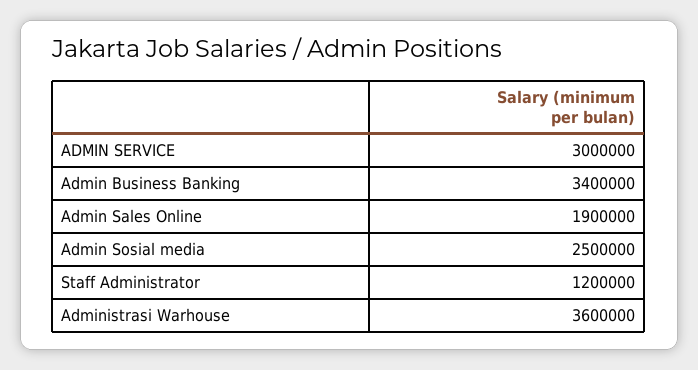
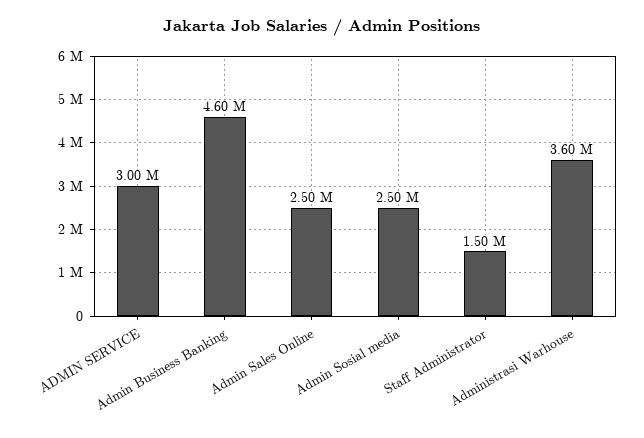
  {
    "ADMIN SERVICE": 3000000,
-   "Admin Business Banking": 3400000,
+   "Admin Business Banking": 4600000,
-   "Admin Sales Online": 1900000,
+   "Admin Sales Online": 2500000,
    "Admin Sosial media": 2500000,
-   "Staff Administrator": 1200000,
+   "Staff Administrator": 1500000,
    "Administrasi Warhouse": 3600000
  }

